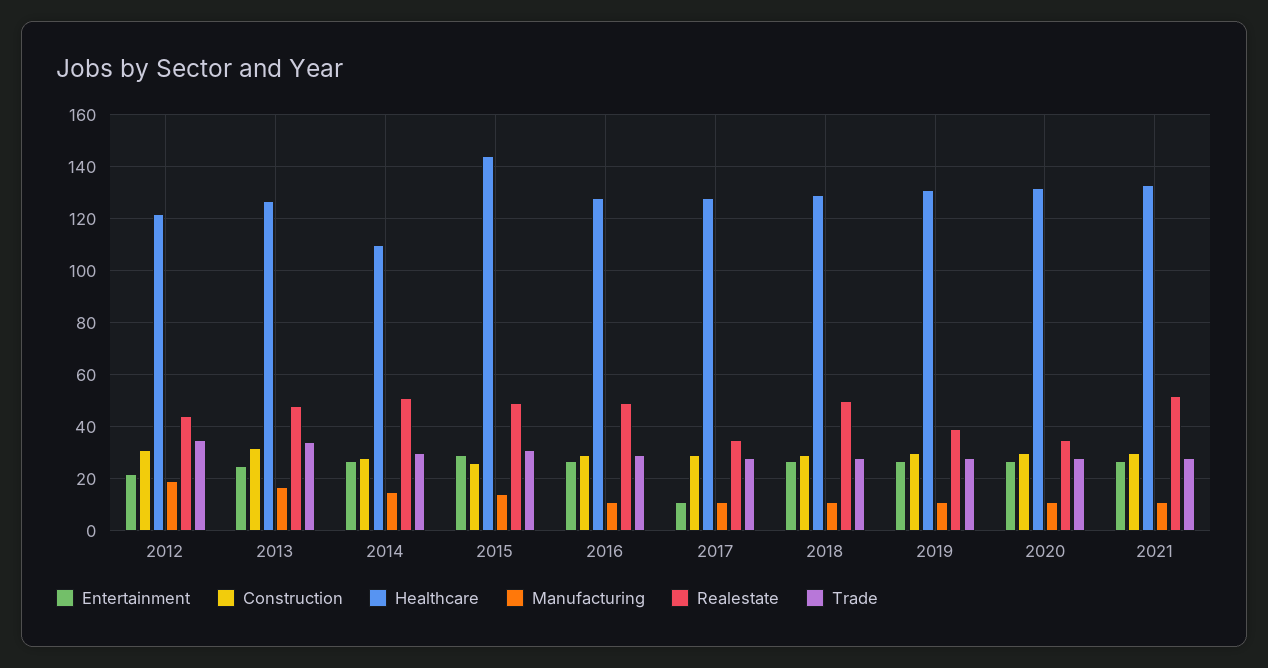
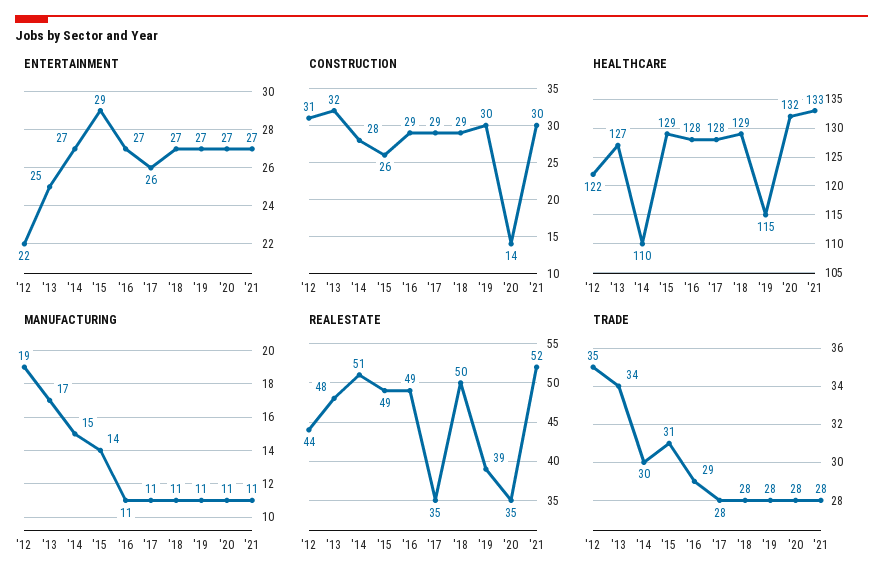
  {
    "Entertainment": {
      "2012": 22,
      "2013": 25,
      "2014": 27,
      "2015": 29,
      "2016": 27,
-     "2017": 10,
+     "2017": 26,
      "2018": 27,
      "2019": 27,
      "2020": 27,
      "2021": 27
    },
    "Construction": {
      "2012": 31,
      "2013": 32,
      "2014": 28,
      "2015": 26,
      "2016": 29,
      "2017": 29,
      "2018": 29,
      "2019": 30,
-     "2020": 30,
+     "2020": 14,
      "2021": 30
    },
    "Healthcare": {
      "2012": 122,
      "2013": 127,
      "2014": 110,
-     "2015": 145,
+     "2015": 129,
      "2016": 128,
      "2017": 128,
      "2018": 129,
-     "2019": 130,
+     "2019": 115,
      "2020": 132,
      "2021": 133
    },
    "Manufacturing": {
      "2012": 19,
      "2013": 17,
      "2014": 15,
      "2015": 14,
      "2016": 11,
      "2017": 11,
      "2018": 11,
      "2019": 11,
      "2020": 11,
      "2021": 11
    },
    "Realestate": {
      "2012": 44,
      "2013": 48,
      "2014": 51,
      "2015": 49,
      "2016": 49,
      "2017": 35,
      "2018": 50,
      "2019": 39,
      "2020": 35,
      "2021": 52
    },
    "Trade": {
      "2012": 35,
      "2013": 34,
      "2014": 30,
      "2015": 31,
      "2016": 29,
      "2017": 28,
      "2018": 28,
      "2019": 28,
      "2020": 28,
      "2021": 28
    }
  }

